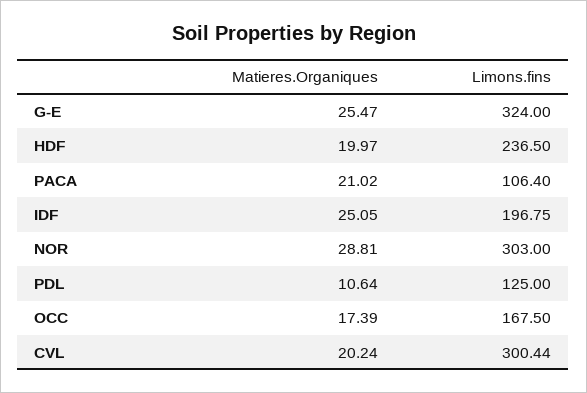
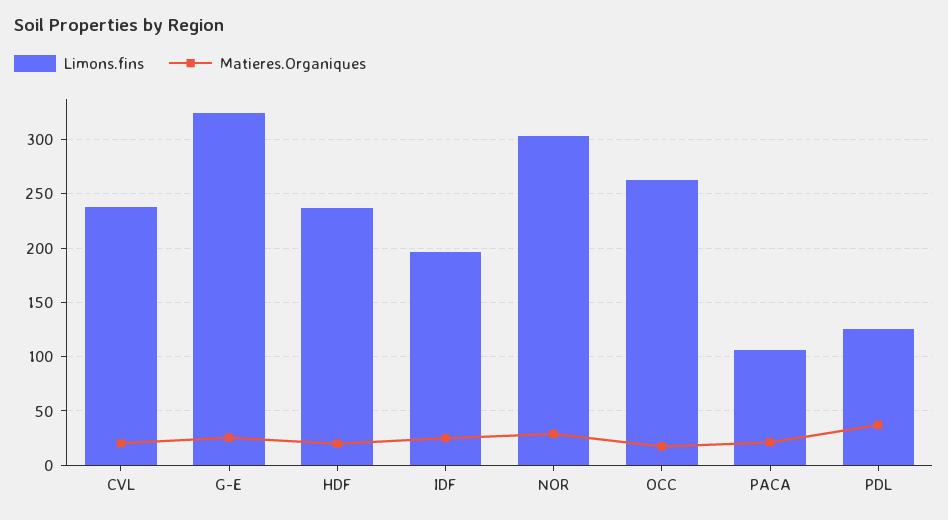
  {
    "Matieres.Organiques": {
      "G-E": 25.47,
      "HDF": 19.97,
      "PACA": 21.02,
      "IDF": 25.05,
      "NOR": 28.81,
-     "PDL": 10.64,
+     "PDL": 40,
      "OCC": 17.39,
      "CVL": 20.24
    },
    "Limons.fins": {
      "G-E": 324,
      "HDF": 236.5,
      "PACA": 106.4,
      "IDF": 196.75,
      "NOR": 303,
      "PDL": 125,
-     "OCC": 167.5,
+     "OCC": 260,
-     "CVL": 300.44
+     "CVL": 240
    }
  }

